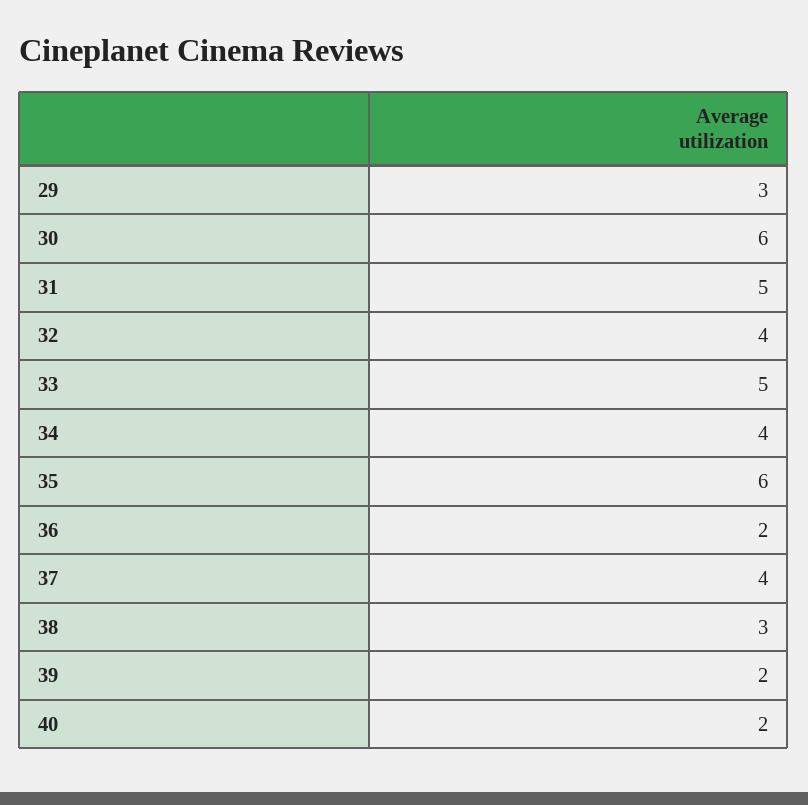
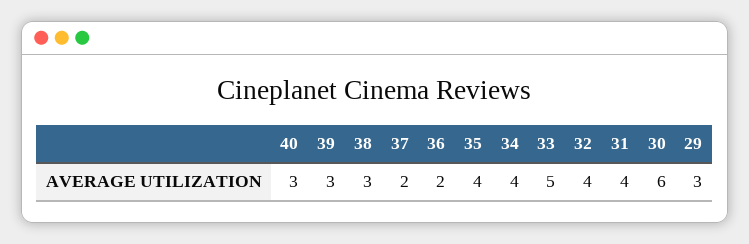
  {
    "29": 3,
    "30": 6,
-   "31": 5,
+   "31": 4,
    "32": 4,
    "33": 5,
    "34": 4,
-   "35": 6,
+   "35": 4,
    "36": 2,
-   "37": 4,
+   "37": 2,
    "38": 3,
-   "39": 2,
+   "39": 3,
-   "40": 2
+   "40": 3
  }

